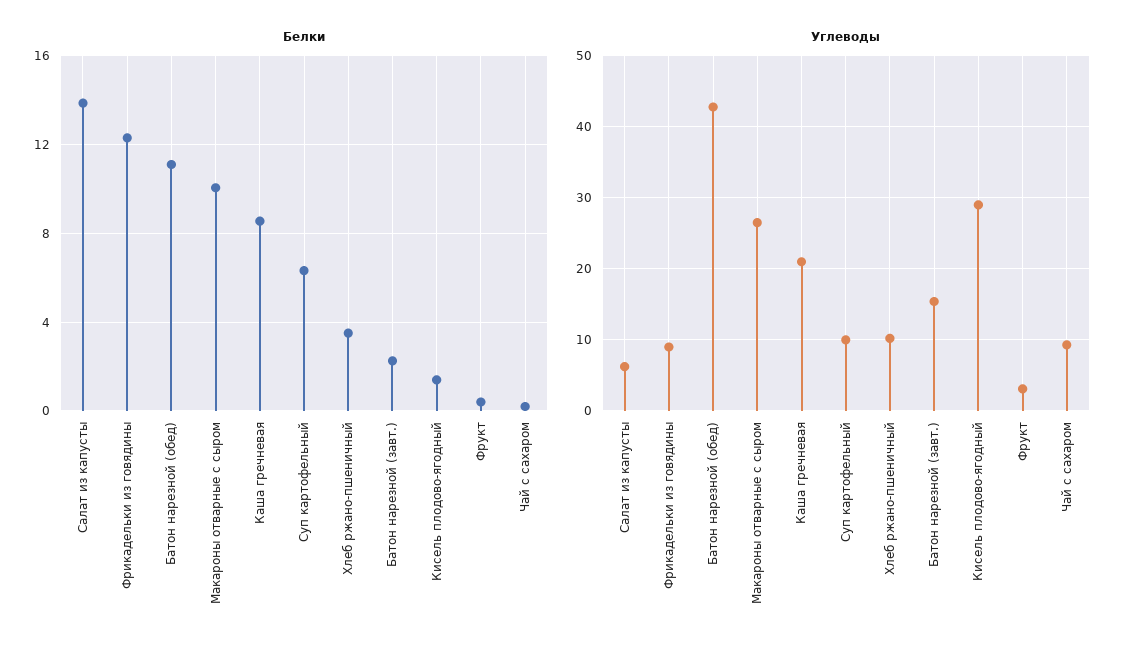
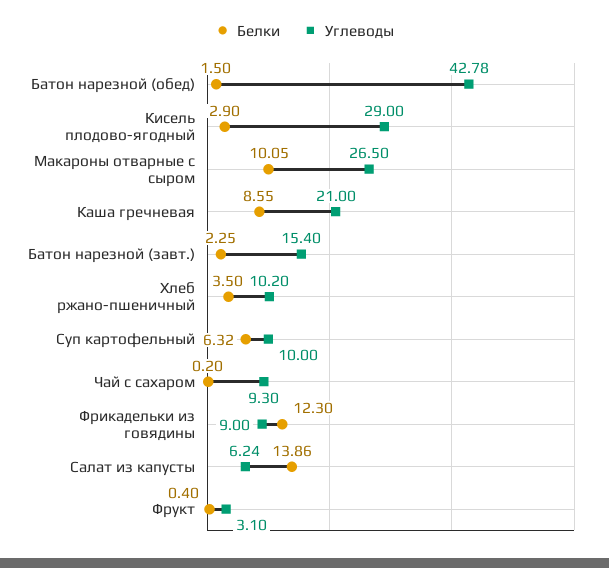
  {
    "Белки": {
      "Салат из капусты": 13.86,
      "Фрикадельки из говядины": 12.3,
-     "Батон нарезной (обед)": 11,
+     "Батон нарезной (обед)": 1.5,
      "Макароны отварные с сыром": 10.05,
      "Каша гречневая": 8.55,
      "Суп картофельный": 6.32,
      "Хлеб ржано-пшеничный": 3.5,
      "Батон нарезной (завт.)": 2.25,
-     "Кисель плодово-ягодный": 1.5,
+     "Кисель плодово-ягодный": 2.9,
      "Фрукт": 0.4,
      "Чай с сахаром": 0.2
    },
    "Углеводы": {
      "Салат из капусты": 6.24,
      "Фрикадельки из говядины": 9,
      "Батон нарезной (обед)": 42.78,
      "Макароны отварные с сыром": 26.5,
      "Каша гречневая": 21,
      "Суп картофельный": 10,
      "Хлеб ржано-пшеничный": 10.2,
      "Батон нарезной (завт.)": 15.4,
      "Кисель плодово-ягодный": 29,
      "Фрукт": 3.1,
      "Чай с сахаром": 9.3
    }
  }

